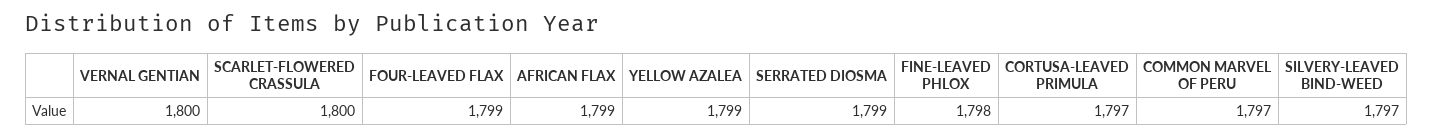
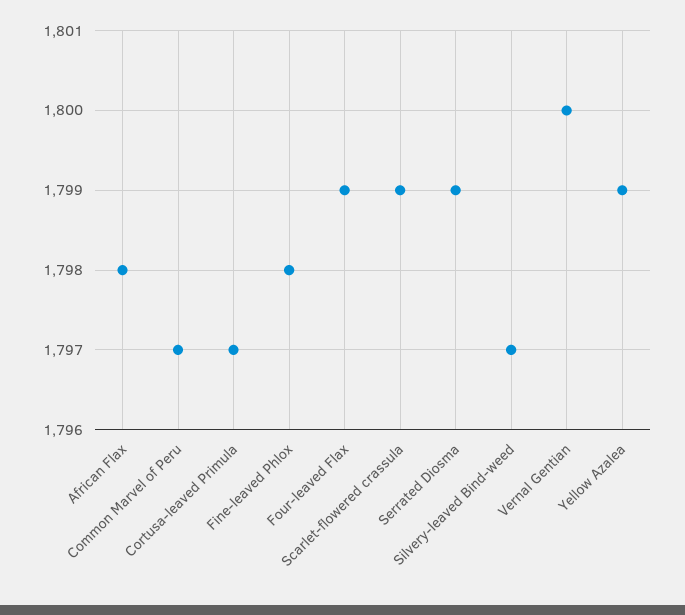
  {
    "VERNAL GENTIAN": 1800,
-   "SCARLET-FLOWERED CRASSULA": 1800,
+   "SCARLET-FLOWERED CRASSULA": 1799,
    "FOUR-LEAVED FLAX": 1799,
-   "AFRICAN FLAX": 1799,
+   "AFRICAN FLAX": 1798,
    "YELLOW AZALEA": 1799,
    "SERRATED DIOSMA": 1799,
    "FINE-LEAVED PHLOX": 1798,
    "CORTUSA-LEAVED PRIMULA": 1797,
    "COMMON MARVEL OF PERU": 1797,
    "SILVERY-LEAVED BIND-WEED": 1797
  }

